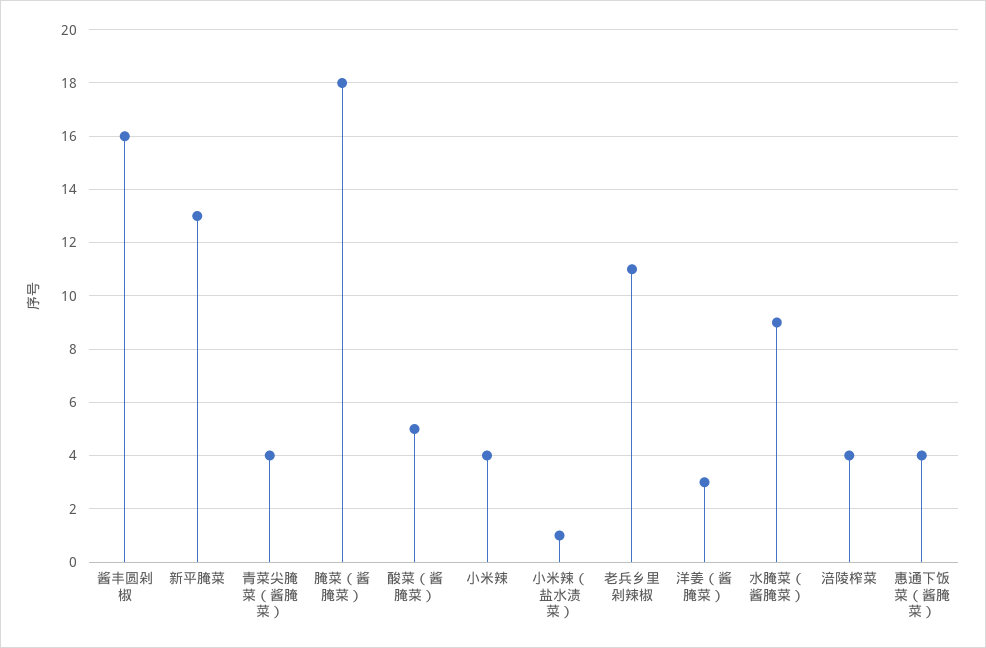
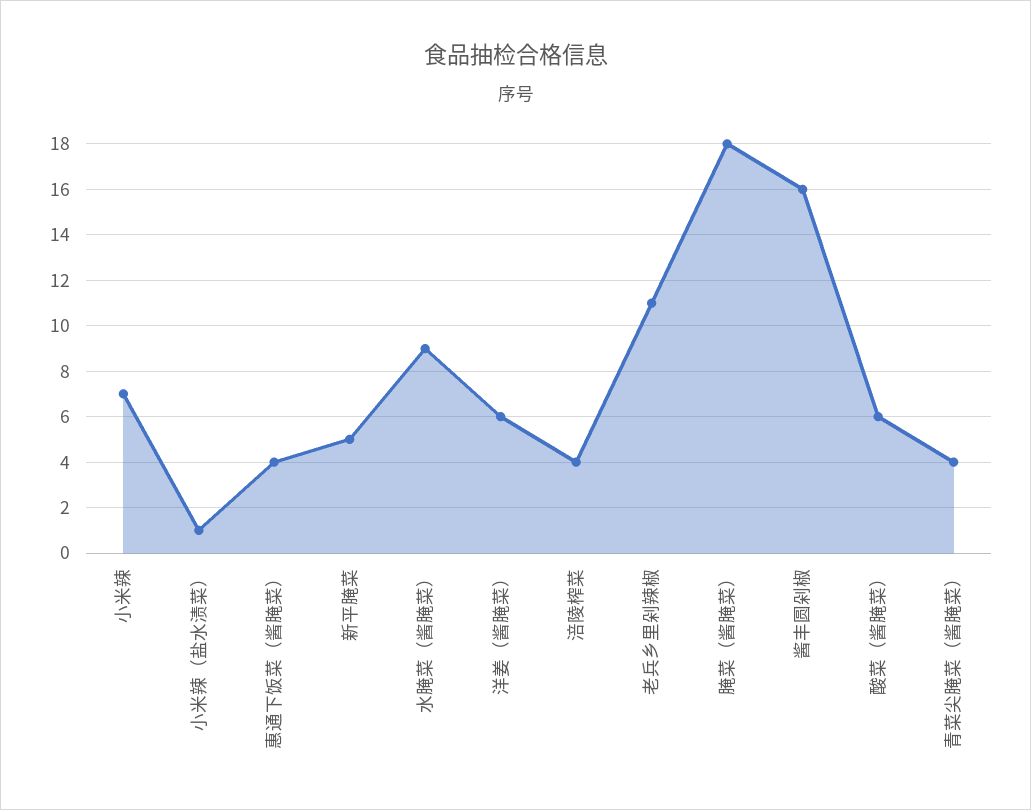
  {
    "酱丰圆剁椒": 16,
-   "新平腌菜": 13,
+   "新平腌菜": 5,
    "青菜尖腌菜（酱腌菜）": 4,
    "腌菜（酱腌菜）": 18,
-   "酸菜（酱腌菜）": 5,
+   "酸菜（酱腌菜）": 6,
-   "小米辣": 4,
+   "小米辣": 7,
    "小米辣（盐水渍菜）": 1,
    "老兵乡里剁辣椒": 11,
-   "洋姜（酱腌菜）": 3,
+   "洋姜（酱腌菜）": 6,
    "水腌菜（酱腌菜）": 9,
    "涪陵榨菜": 4,
    "惠通下饭菜（酱腌菜）": 4
  }

